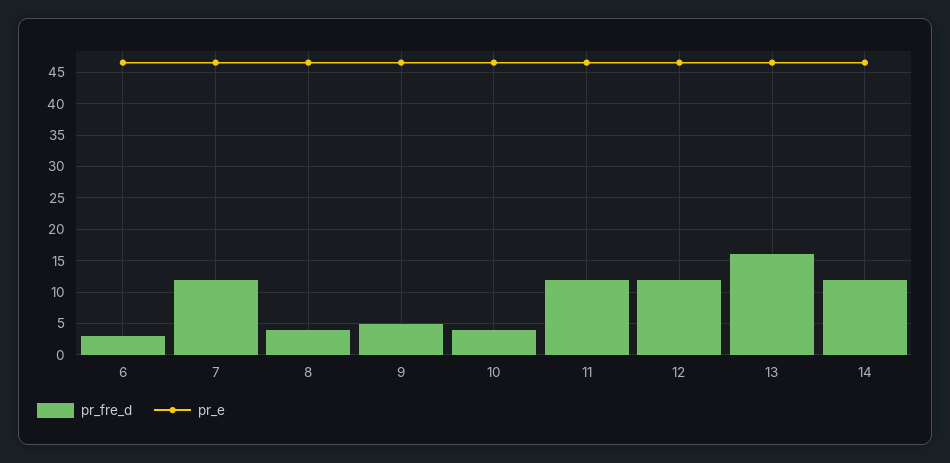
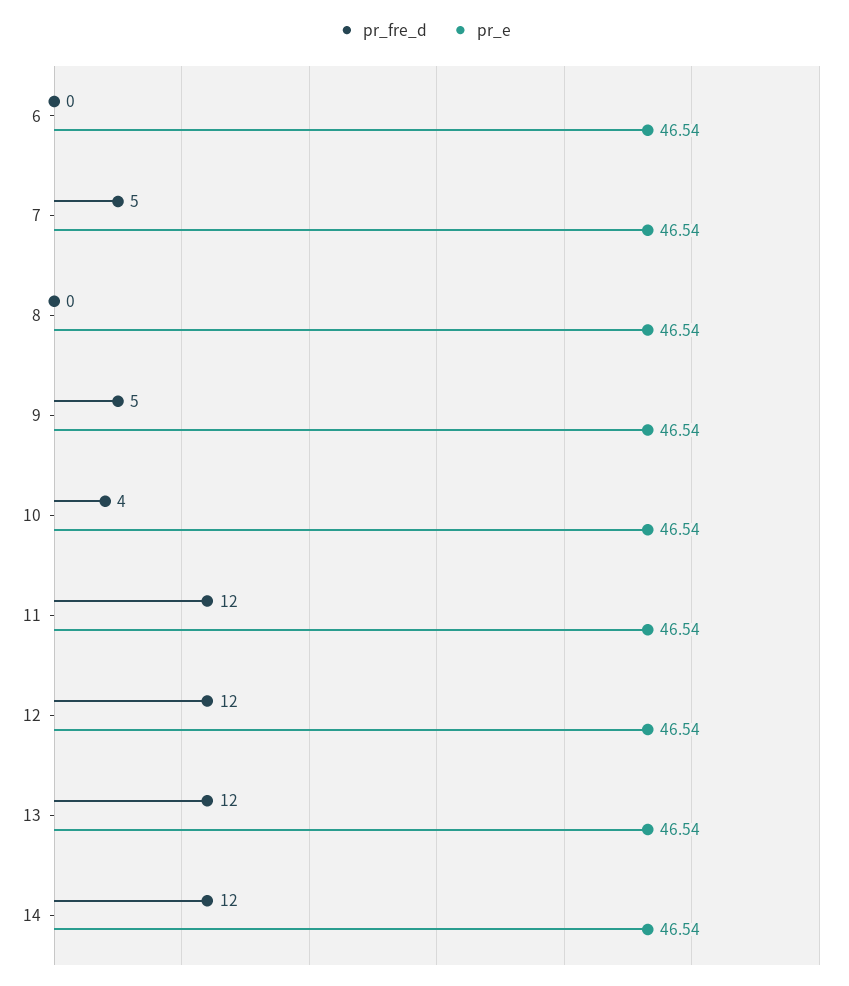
  {
    "pr_fre_d": {
-     "6": 3,
+     "6": 0,
-     "7": 12,
+     "7": 5,
-     "8": 4,
+     "8": 0,
      "9": 5,
      "10": 4,
      "11": 12,
      "12": 12,
-     "13": 16,
+     "13": 12,
      "14": 12
    },
    "pr_e": {
      "6": 46.54,
      "7": 46.54,
      "8": 46.54,
      "9": 46.54,
      "10": 46.54,
      "11": 46.54,
      "12": 46.54,
      "13": 46.54,
      "14": 46.54
    }
  }

